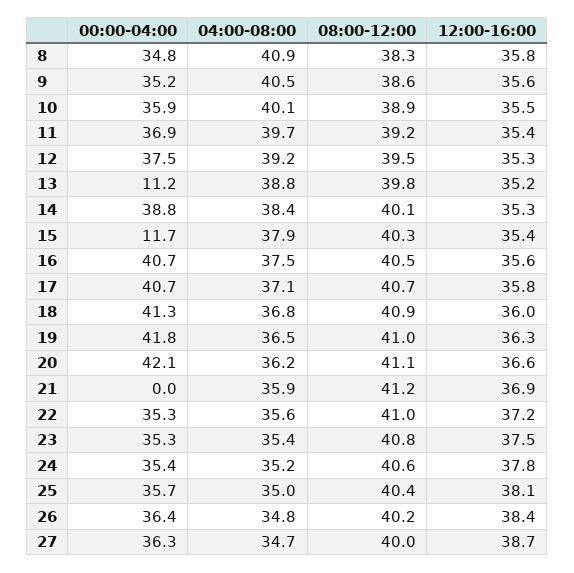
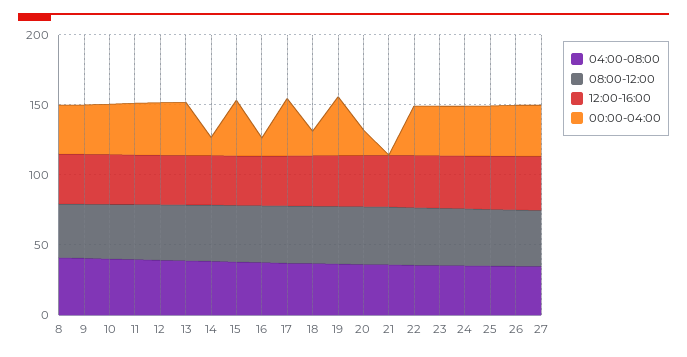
  {
    "00:00-04:00": {
      "8": 34.8,
      "9": 35.2,
      "10": 35.9,
      "11": 36.9,
      "12": 37.5,
-     "13": 11.2,
+     "13": 40,
-     "14": 38.8,
+     "14": 10,
-     "15": 11.7,
+     "15": 40,
-     "16": 40.7,
+     "16": 10,
      "17": 40.7,
-     "18": 41.3,
+     "18": 20,
      "19": 41.8,
-     "20": 42.1,
+     "20": 20,
      "21": 0,
      "22": 35.3,
      "23": 35.3,
      "24": 35.4,
      "25": 35.7,
      "26": 36.4,
      "27": 36.3
    },
    "04:00-08:00": {
      "8": 40.9,
      "9": 40.5,
      "10": 40.1,
      "11": 39.7,
      "12": 39.2,
      "13": 38.8,
      "14": 38.4,
      "15": 37.9,
      "16": 37.5,
      "17": 37.1,
      "18": 36.8,
      "19": 36.5,
      "20": 36.2,
      "21": 35.9,
      "22": 35.6,
      "23": 35.4,
      "24": 35.2,
      "25": 35,
      "26": 34.8,
      "27": 34.7
    },
    "08:00-12:00": {
      "8": 38.3,
      "9": 38.6,
      "10": 38.9,
      "11": 39.2,
      "12": 39.5,
      "13": 39.8,
      "14": 40.1,
      "15": 40.3,
      "16": 40.5,
      "17": 40.7,
      "18": 40.9,
      "19": 41,
      "20": 41.1,
      "21": 41.2,
      "22": 41,
      "23": 40.8,
      "24": 40.6,
      "25": 40.4,
      "26": 40.2,
      "27": 40
    },
    "12:00-16:00": {
      "8": 35.8,
      "9": 35.6,
      "10": 35.5,
      "11": 35.4,
      "12": 35.3,
      "13": 35.2,
      "14": 35.3,
      "15": 35.4,
      "16": 35.6,
      "17": 35.8,
      "18": 36,
      "19": 36.3,
      "20": 36.6,
      "21": 36.9,
      "22": 37.2,
      "23": 37.5,
      "24": 37.8,
      "25": 38.1,
      "26": 38.4,
      "27": 38.7
    }
  }

